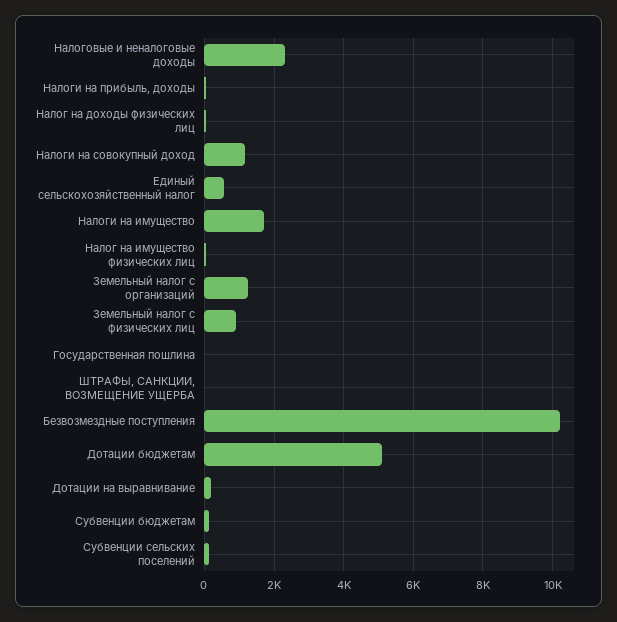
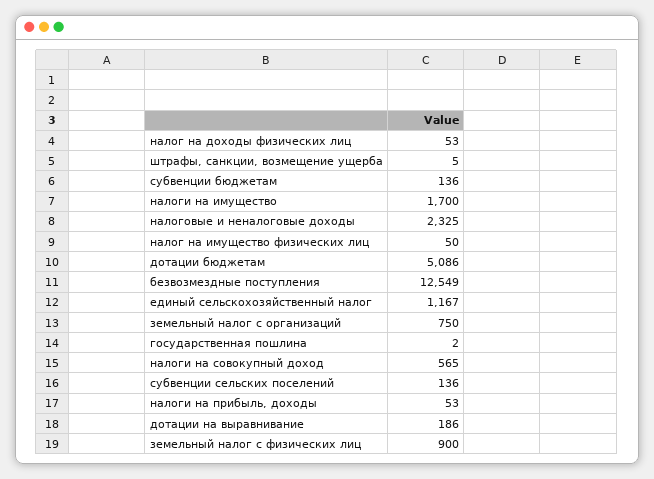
  {
    "Налоговые и неналоговые доходы": 2325,
    "Налоги на прибыль, доходы": 53,
    "Налог на доходы физических лиц": 53,
-   "Налоги на совокупный доход": 1200,
+   "Налоги на совокупный доход": 565,
-   "Единый сельскохозяйственный налог": 600,
+   "Единый сельскохозяйственный налог": 1167,
    "Налоги на имущество": 1700,
    "Налог на имущество физических лиц": 50,
-   "Земельный налог с организаций": 1200,
+   "Земельный налог с организаций": 750,
    "Земельный налог с физических лиц": 900,
    "Государственная пошлина": 2,
    "ШТРАФЫ, САНКЦИИ, ВОЗМЕЩЕНИЕ УЩЕРБА": 5,
-   "Безвозмездные поступления": 10200,
+   "Безвозмездные поступления": 12549,
    "Дотации бюджетам": 5086,
    "Дотации на выравнивание": 186,
    "Субвенции бюджетам": 136,
    "Субвенции сельских поселений": 136
  }

